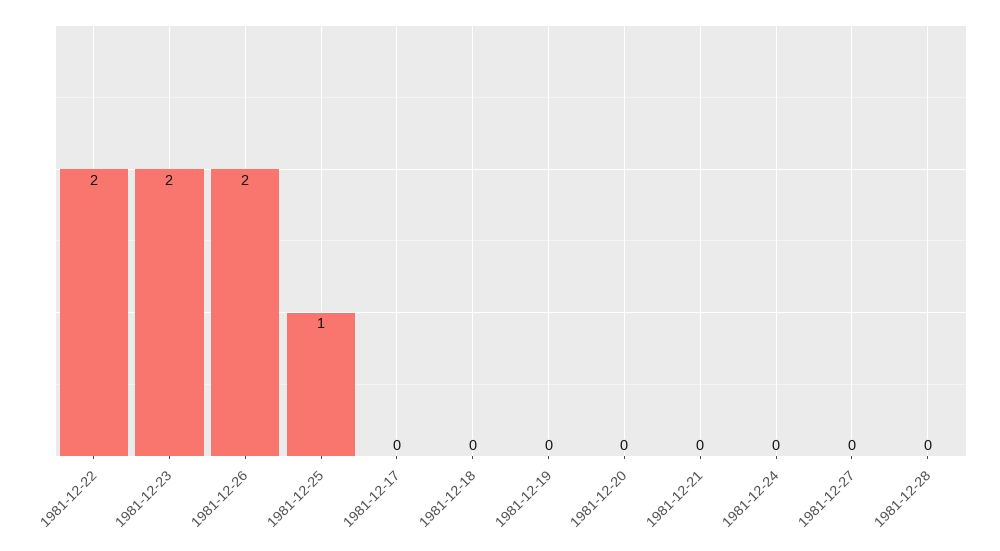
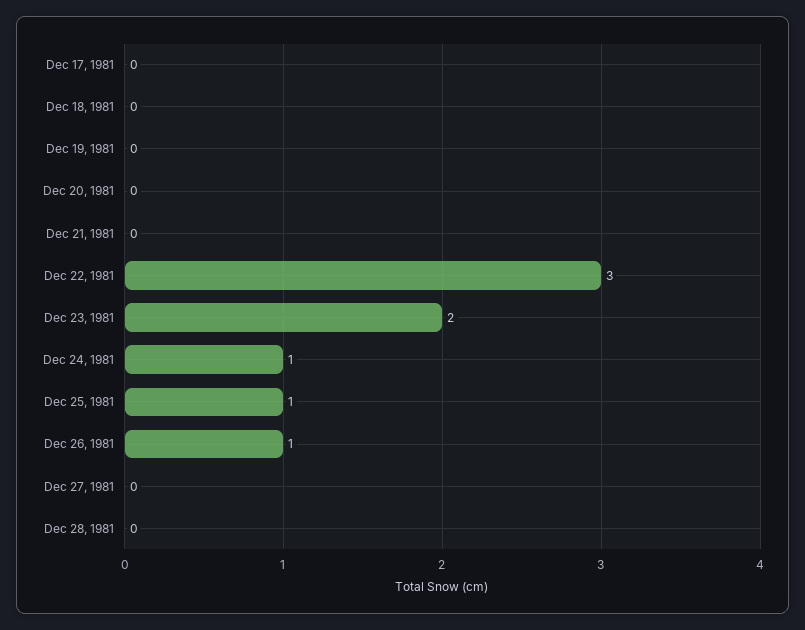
  {
-   "1981-12-22": 2,
+   "1981-12-22": 3,
    "1981-12-23": 2,
-   "1981-12-26": 2,
+   "1981-12-26": 1,
    "1981-12-25": 1,
    "1981-12-17": 0,
    "1981-12-18": 0,
    "1981-12-19": 0,
    "1981-12-20": 0,
    "1981-12-21": 0,
-   "1981-12-24": 0,
+   "1981-12-24": 1,
    "1981-12-27": 0,
    "1981-12-28": 0
  }

